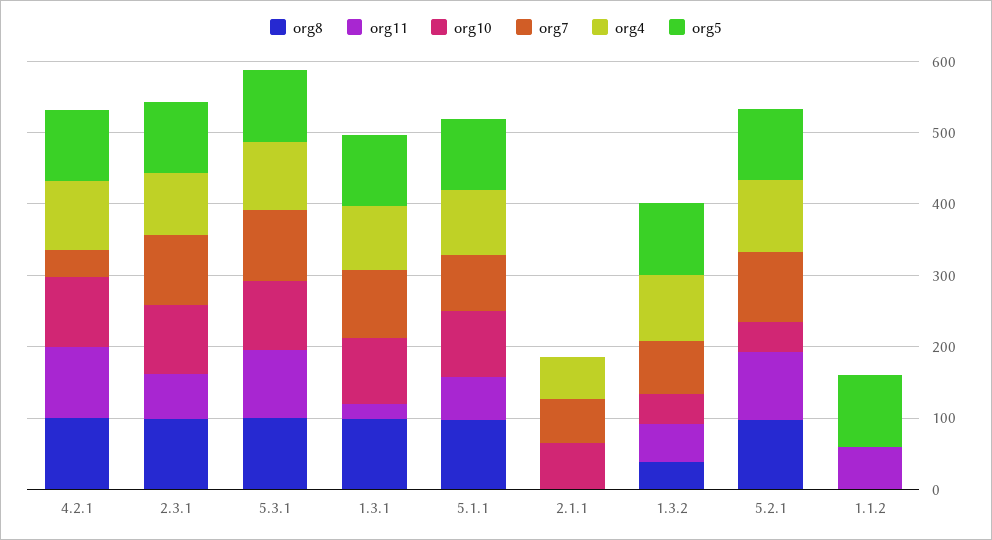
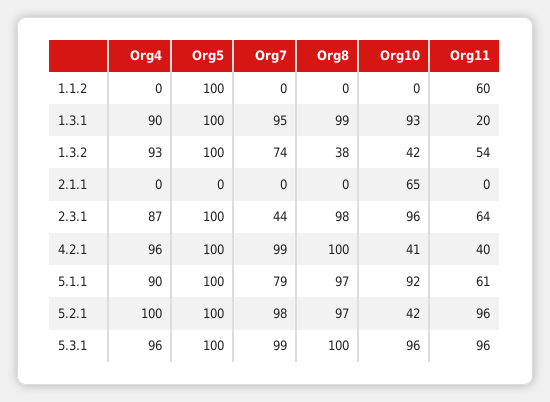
  {
    "org8": {
      "4.2.1": 100,
      "2.3.1": 98,
      "5.3.1": 100,
      "1.3.1": 99,
      "5.1.1": 97,
      "2.1.1": 0,
      "1.3.2": 38,
      "5.2.1": 97,
      "1.1.2": 0
    },
    "org11": {
-     "4.2.1": 100,
+     "4.2.1": 40,
      "2.3.1": 64,
      "5.3.1": 96,
      "1.3.1": 20,
      "5.1.1": 61,
      "2.1.1": 0,
      "1.3.2": 54,
      "5.2.1": 96,
      "1.1.2": 60
    },
    "org10": {
-     "4.2.1": 100,
+     "4.2.1": 41,
      "2.3.1": 96,
      "5.3.1": 96,
      "1.3.1": 93,
      "5.1.1": 92,
      "2.1.1": 65,
      "1.3.2": 42,
      "5.2.1": 42,
      "1.1.2": 0
    },
    "org7": {
-     "4.2.1": 40,
+     "4.2.1": 99,
-     "2.3.1": 100,
+     "2.3.1": 44,
      "5.3.1": 99,
      "1.3.1": 95,
      "5.1.1": 79,
-     "2.1.1": 60,
+     "2.1.1": 0,
      "1.3.2": 74,
      "5.2.1": 98,
      "1.1.2": 0
    },
    "org4": {
      "4.2.1": 96,
      "2.3.1": 87,
      "5.3.1": 96,
      "1.3.1": 90,
      "5.1.1": 90,
-     "2.1.1": 60,
+     "2.1.1": 0,
      "1.3.2": 93,
      "5.2.1": 100,
      "1.1.2": 0
    },
    "org5": {
      "4.2.1": 100,
      "2.3.1": 100,
      "5.3.1": 100,
      "1.3.1": 100,
      "5.1.1": 100,
      "2.1.1": 0,
      "1.3.2": 100,
      "5.2.1": 100,
      "1.1.2": 100
    }
  }

